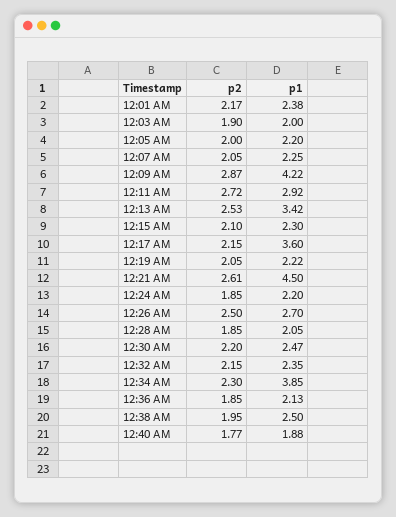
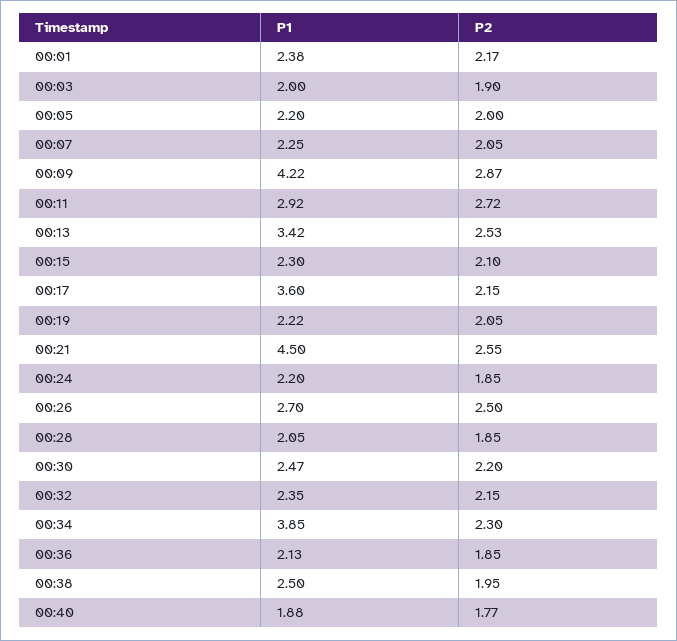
  {
    "p2": {
      "12:01 AM": 2.17,
      "12:03 AM": 1.9,
      "12:05 AM": 2,
      "12:07 AM": 2.05,
      "12:09 AM": 2.87,
      "12:11 AM": 2.72,
      "12:13 AM": 2.53,
      "12:15 AM": 2.1,
      "12:17 AM": 2.15,
      "12:19 AM": 2.05,
-     "12:21 AM": 2.61,
+     "12:21 AM": 2.55,
      "12:24 AM": 1.85,
      "12:26 AM": 2.5,
      "12:28 AM": 1.85,
      "12:30 AM": 2.2,
      "12:32 AM": 2.15,
      "12:34 AM": 2.3,
      "12:36 AM": 1.85,
      "12:38 AM": 1.95,
      "12:40 AM": 1.77
    },
    "p1": {
      "12:01 AM": 2.38,
      "12:03 AM": 2,
      "12:05 AM": 2.2,
      "12:07 AM": 2.25,
      "12:09 AM": 4.22,
      "12:11 AM": 2.92,
      "12:13 AM": 3.42,
      "12:15 AM": 2.3,
      "12:17 AM": 3.6,
      "12:19 AM": 2.22,
      "12:21 AM": 4.5,
      "12:24 AM": 2.2,
      "12:26 AM": 2.7,
      "12:28 AM": 2.05,
      "12:30 AM": 2.47,
      "12:32 AM": 2.35,
      "12:34 AM": 3.85,
      "12:36 AM": 2.13,
      "12:38 AM": 2.5,
      "12:40 AM": 1.88
    }
  }

